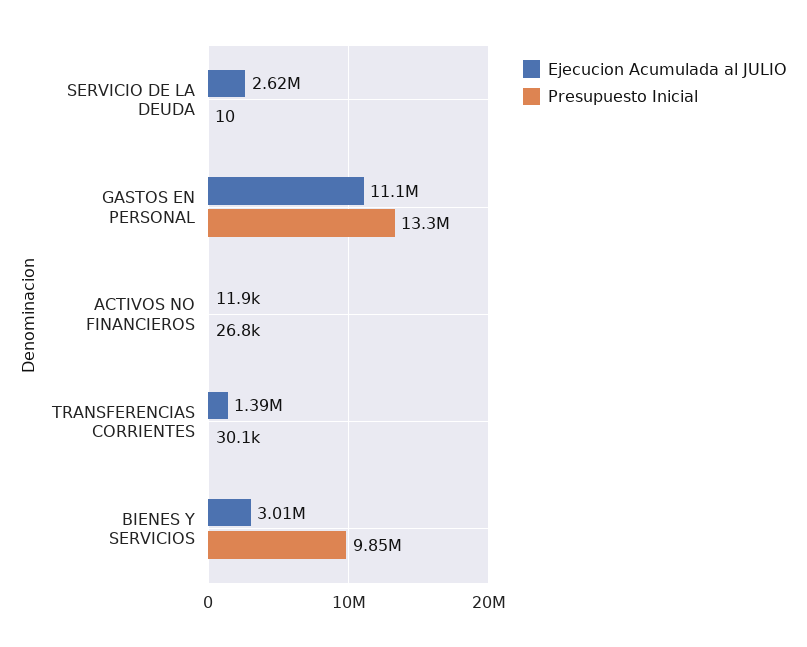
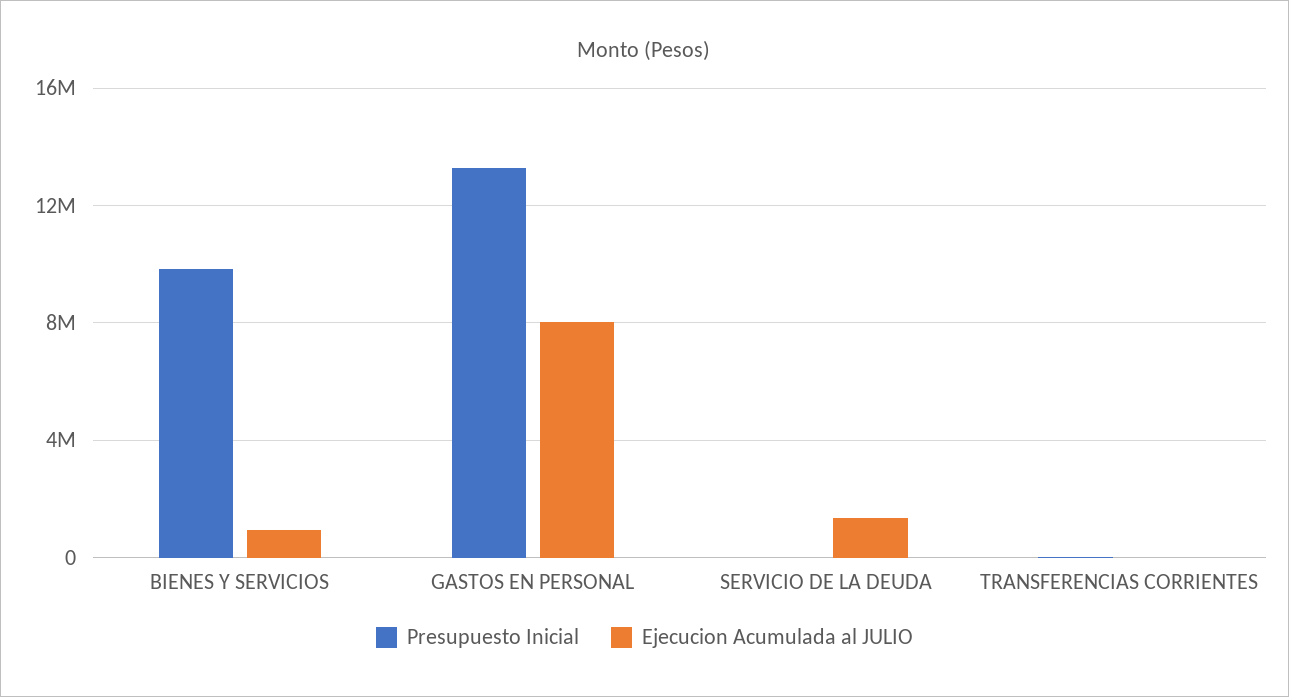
  {
    "Ejecucion Acumulada al JULIO": {
-     "SERVICIO DE LA DEUDA": 2620000,
+     "SERVICIO DE LA DEUDA": 1500000,
-     "GASTOS EN PERSONAL": 11100000,
+     "GASTOS EN PERSONAL": 8000000,
-     "ACTIVOS NO FINANCIEROS": 11900,
-     "TRANSFERENCIAS CORRIENTES": 1390000,
+     "TRANSFERENCIAS CORRIENTES": 0,
-     "BIENES Y SERVICIOS": 3010000
+     "BIENES Y SERVICIOS": 1000000
    },
    "Presupuesto Inicial": {
      "SERVICIO DE LA DEUDA": 10,
      "GASTOS EN PERSONAL": 13300000,
-     "ACTIVOS NO FINANCIEROS": 26800,
      "TRANSFERENCIAS CORRIENTES": 30100,
      "BIENES Y SERVICIOS": 9850000
    }
  }

